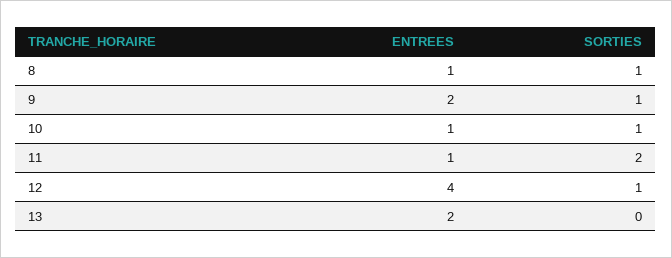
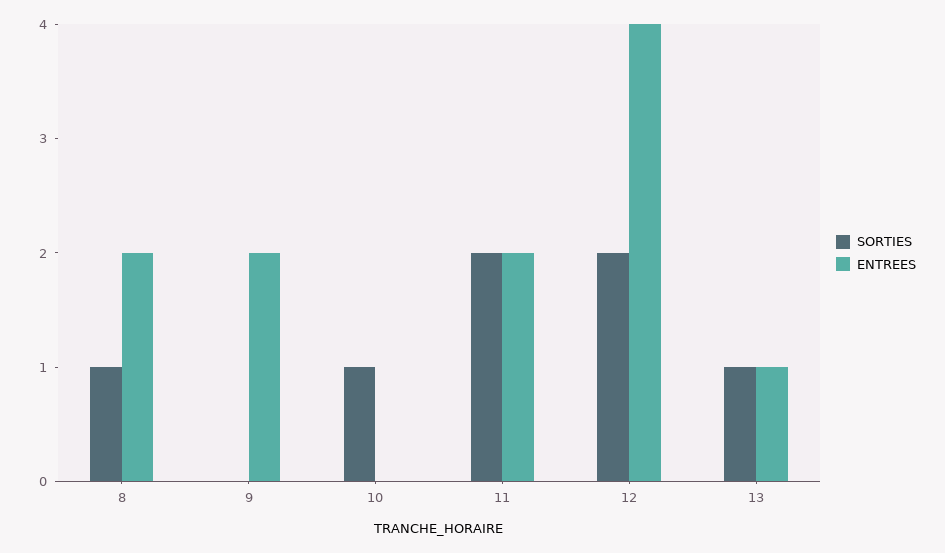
  {
    "ENTREES": {
-     "8": 1,
+     "8": 2,
      "9": 2,
-     "10": 1,
+     "10": 0,
-     "11": 1,
+     "11": 2,
      "12": 4,
-     "13": 2
+     "13": 1
    },
    "SORTIES": {
      "8": 1,
-     "9": 1,
+     "9": 0,
      "10": 1,
      "11": 2,
-     "12": 1,
+     "12": 2,
-     "13": 0
+     "13": 1
    }
  }

